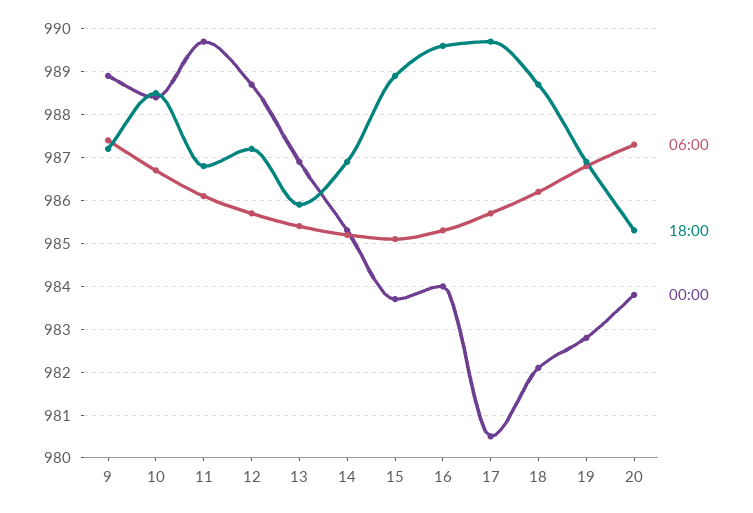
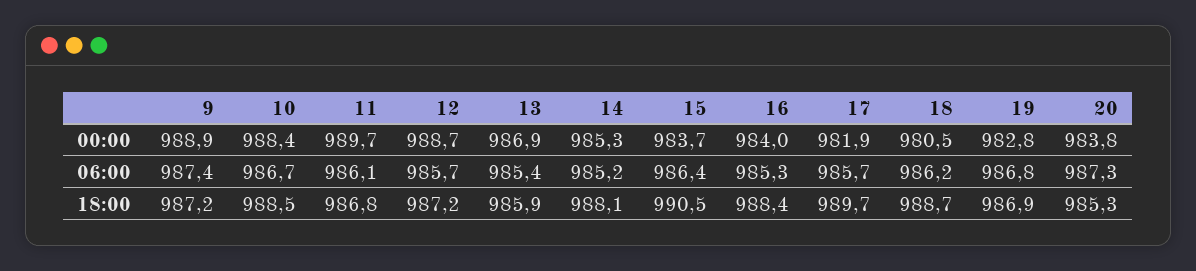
  {
    "06:00": {
      "9": 987.4,
      "10": 986.7,
      "11": 986.1,
      "12": 985.7,
      "13": 985.4,
      "14": 985.2,
-     "15": 985,
+     "15": 986.4,
      "16": 985.3,
      "17": 985.7,
      "18": 986.2,
      "19": 986.8,
      "20": 987.3
    },
    "18:00": {
      "9": 987.2,
      "10": 988.5,
      "11": 986.8,
      "12": 987.2,
      "13": 985.9,
-     "14": 987,
+     "14": 988.1,
-     "15": 989,
+     "15": 990.5,
-     "16": 989.5,
+     "16": 988.4,
      "17": 989.7,
      "18": 988.7,
      "19": 986.9,
      "20": 985.3
    },
    "00:00": {
      "9": 988.9,
      "10": 988.4,
      "11": 989.7,
      "12": 988.7,
      "13": 986.9,
      "14": 985.3,
      "15": 983.7,
      "16": 984,
-     "17": 980.5,
+     "17": 981.9,
-     "18": 982,
+     "18": 980.5,
      "19": 982.8,
      "20": 983.8
    }
  }

